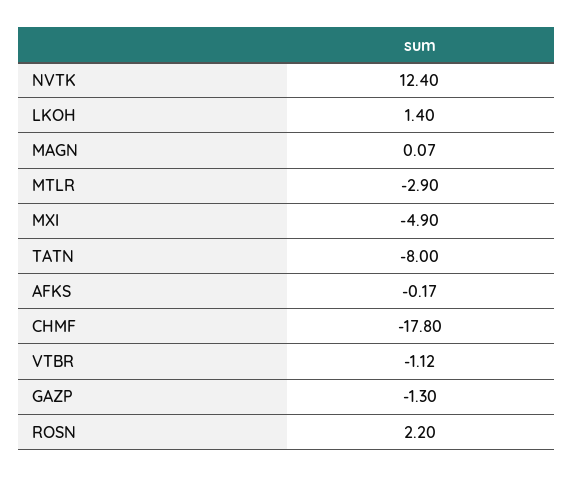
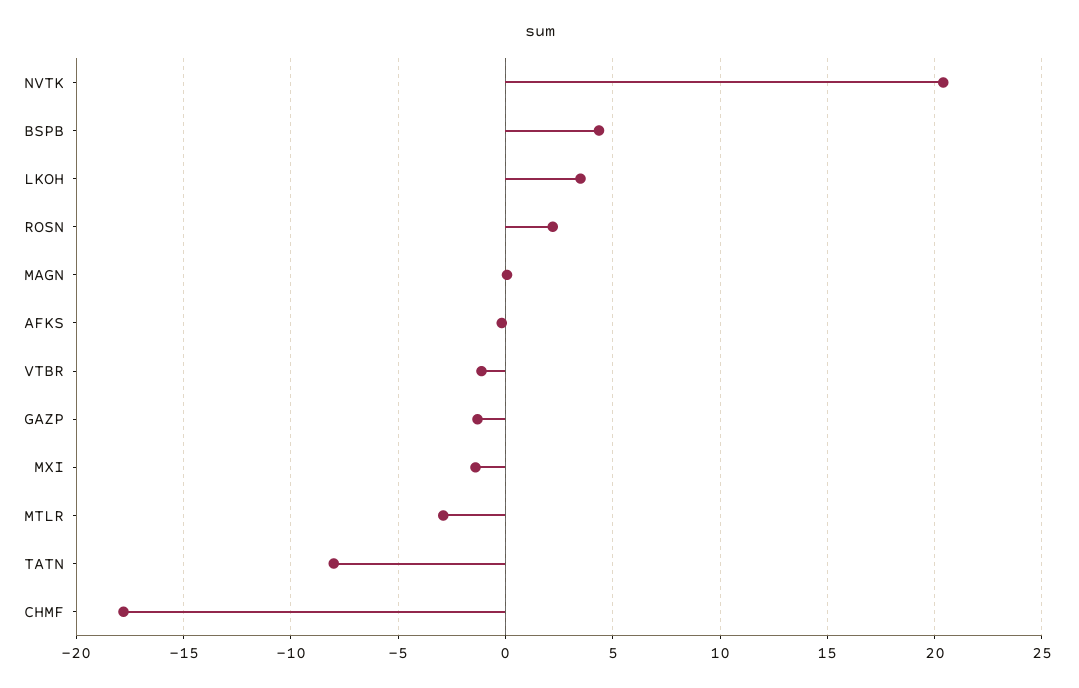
  {
-   "NVTK": 12.4,
+   "NVTK": 20.5,
-   "LKOH": 1.4,
+   "LKOH": 3.5,
    "MAGN": 0.07,
    "MTLR": -2.9,
-   "MXI": -4.9,
+   "MXI": -1.5,
    "TATN": -8,
    "AFKS": -0.17,
    "CHMF": -17.8,
    "VTBR": -1.12,
    "GAZP": -1.3,
-   "ROSN": 2.2
+   "ROSN": 2.2,
+   "BSPB": 4.5
  }

